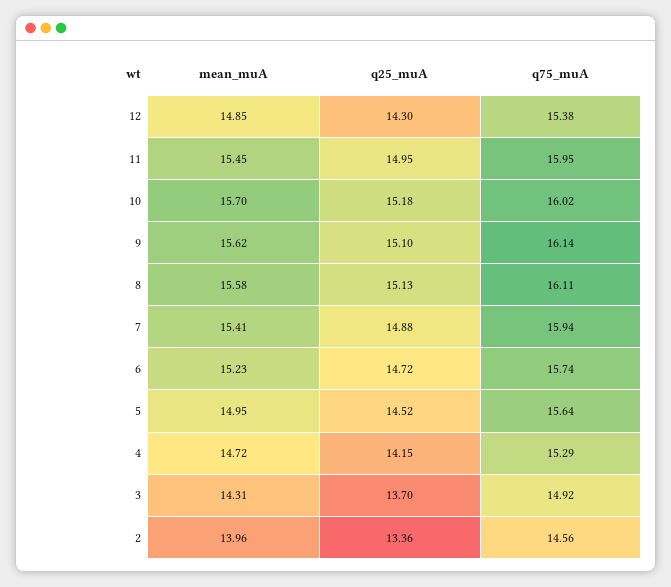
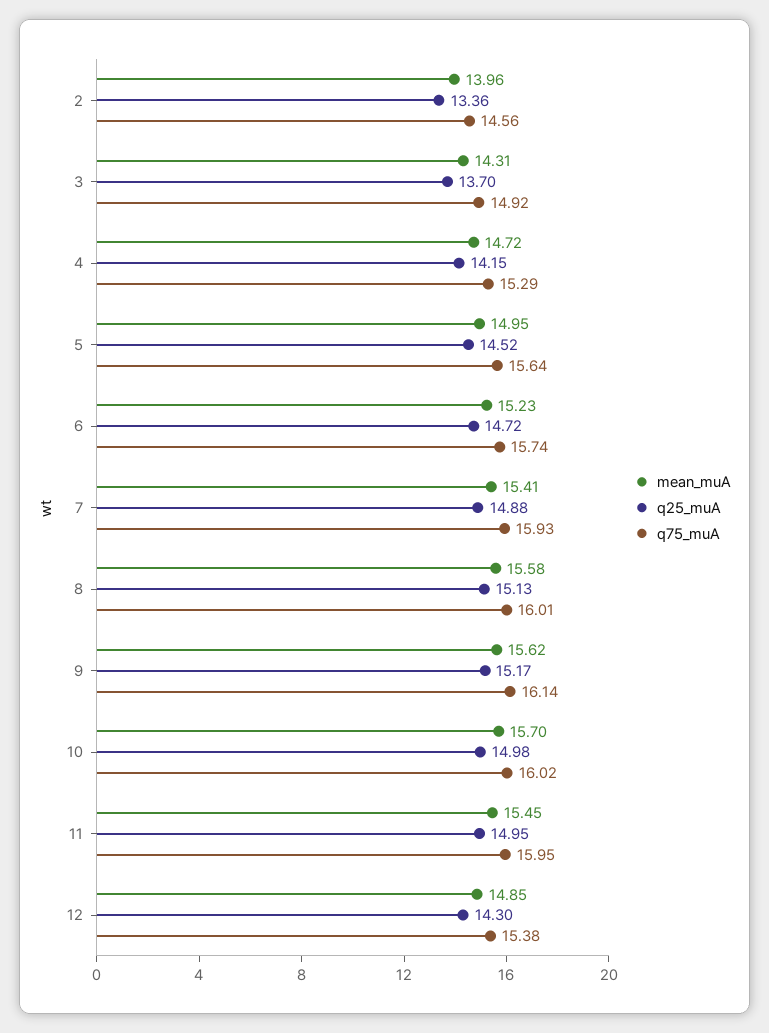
  {
    "mean_muA": {
      "12": 14.85,
      "11": 15.45,
      "10": 15.7,
      "9": 15.62,
      "8": 15.58,
      "7": 15.41,
      "6": 15.23,
      "5": 14.95,
      "4": 14.72,
      "3": 14.31,
      "2": 13.96
    },
    "q25_muA": {
      "12": 14.3,
      "11": 14.95,
-     "10": 15.18,
+     "10": 14.98,
-     "9": 15.1,
+     "9": 15.17,
      "8": 15.13,
      "7": 14.88,
      "6": 14.72,
      "5": 14.52,
      "4": 14.15,
      "3": 13.7,
      "2": 13.36
    },
    "q75_muA": {
      "12": 15.38,
      "11": 15.95,
      "10": 16.02,
      "9": 16.14,
-     "8": 16.11,
+     "8": 16.01,
-     "7": 15.94,
+     "7": 15.93,
      "6": 15.74,
      "5": 15.64,
      "4": 15.29,
      "3": 14.92,
      "2": 14.56
    }
  }

